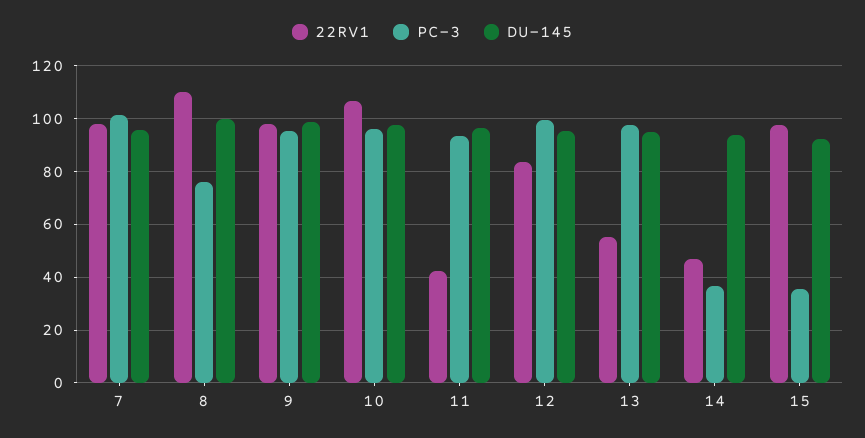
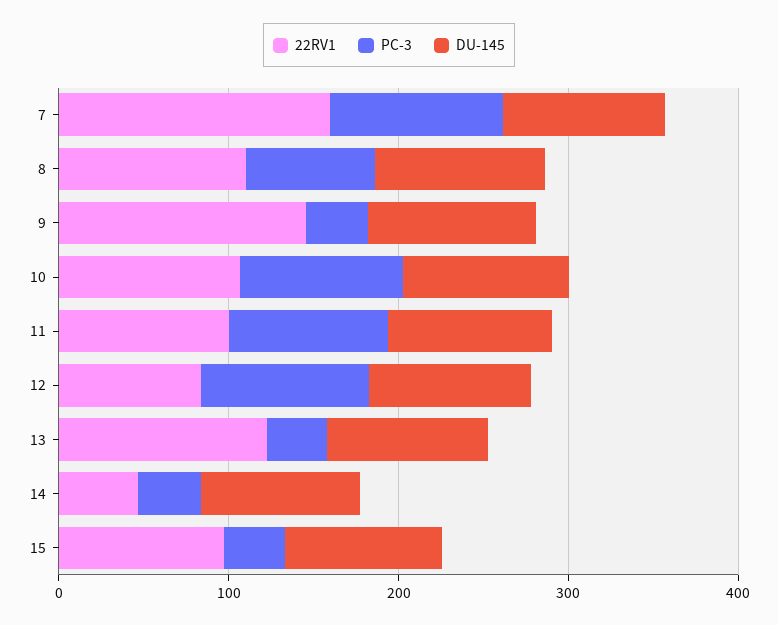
  {
    "22RV1": {
-     "7": 97.5,
+     "7": 160,
      "8": 110,
-     "9": 97.5,
+     "9": 140,
      "10": 107.5,
-     "11": 42.5,
+     "11": 100,
      "12": 82.5,
-     "13": 55,
+     "13": 120,
      "14": 47.5,
      "15": 97.5
    },
    "PC-3": {
      "7": 102.5,
      "8": 75,
-     "9": 95,
+     "9": 40,
      "10": 95,
      "11": 92.5,
      "12": 100,
-     "13": 97.5,
+     "13": 40,
      "14": 37.5,
      "15": 35
    },
    "DU-145": {
      "7": 95,
      "8": 100,
      "9": 97.5,
      "10": 97.5,
      "11": 97.5,
      "12": 95,
      "13": 95,
      "14": 92.5,
      "15": 92.5
    }
  }

